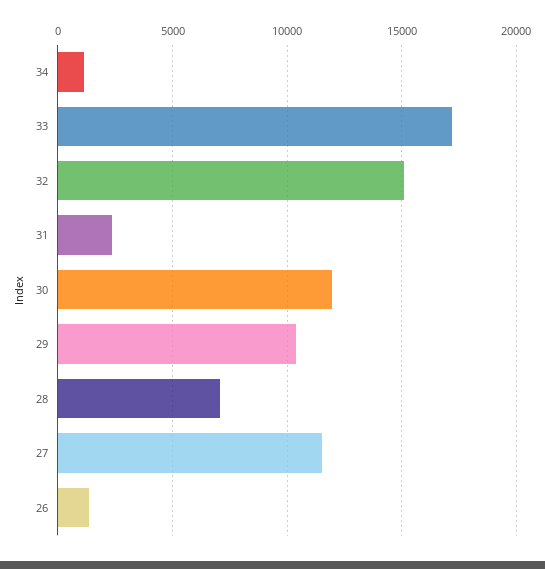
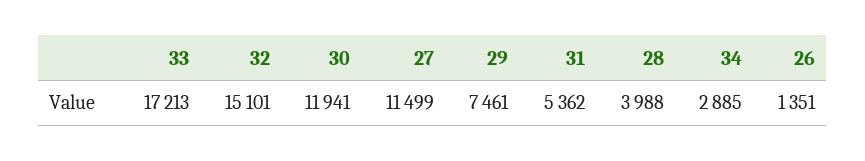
  {
-   "34": 1000,
+   "34": 2885,
    "33": 17213,
    "32": 15101,
-   "31": 2500,
+   "31": 5362,
    "30": 11941,
-   "29": 10500,
+   "29": 7461,
-   "28": 7000,
+   "28": 3988,
    "27": 11499,
    "26": 1351
  }

